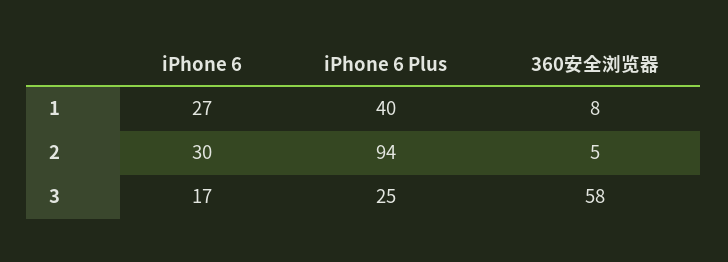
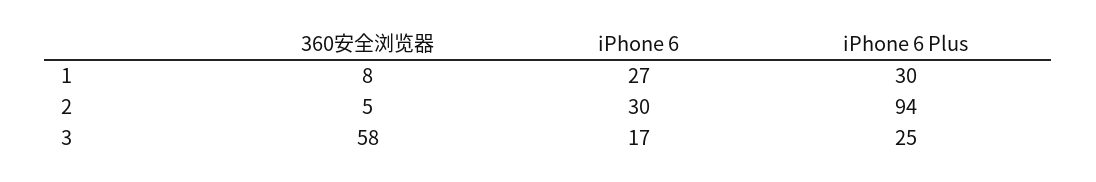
  {
    "iPhone 6": {
      "1": 27,
      "2": 30,
      "3": 17
    },
    "iPhone 6 Plus": {
-     "1": 40,
+     "1": 30,
      "2": 94,
      "3": 25
    },
    "360安全浏览器": {
      "1": 8,
      "2": 5,
      "3": 58
    }
  }

